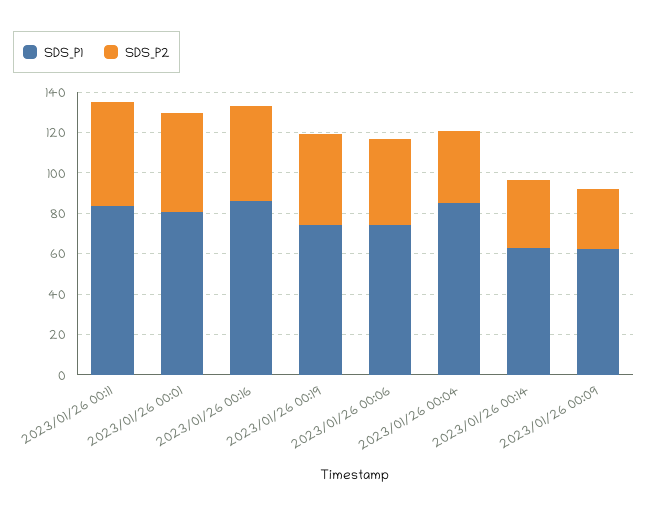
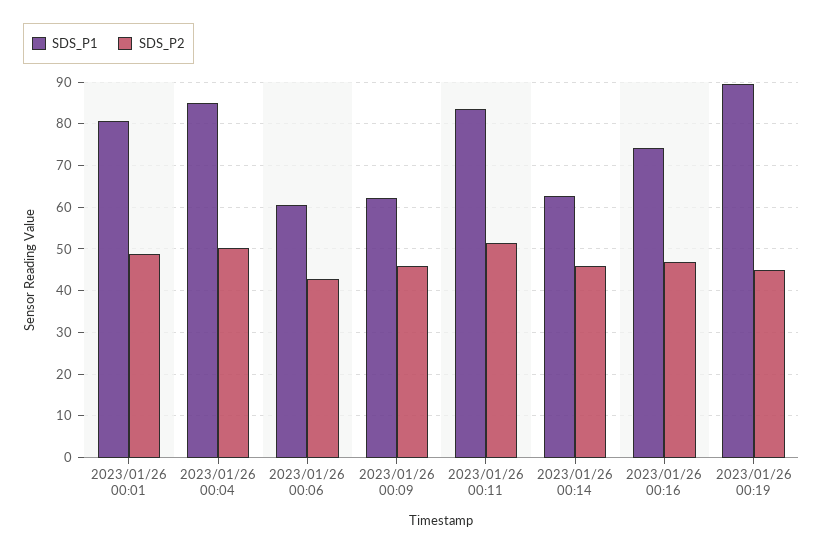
  {
    "SDS_P1": {
      "2023/01/26 00:11": 84,
      "2023/01/26 00:01": 80,
-     "2023/01/26 00:16": 85,
+     "2023/01/26 00:16": 74,
-     "2023/01/26 00:19": 75,
+     "2023/01/26 00:19": 90,
-     "2023/01/26 00:06": 75,
+     "2023/01/26 00:06": 60,
      "2023/01/26 00:04": 84,
      "2023/01/26 00:14": 62,
      "2023/01/26 00:09": 62
    },
    "SDS_P2": {
      "2023/01/26 00:11": 52,
      "2023/01/26 00:01": 48,
      "2023/01/26 00:16": 46,
      "2023/01/26 00:19": 44,
      "2023/01/26 00:06": 42,
-     "2023/01/26 00:04": 35,
+     "2023/01/26 00:04": 50,
-     "2023/01/26 00:14": 35,
+     "2023/01/26 00:14": 46,
-     "2023/01/26 00:09": 30
+     "2023/01/26 00:09": 46
    }
  }

